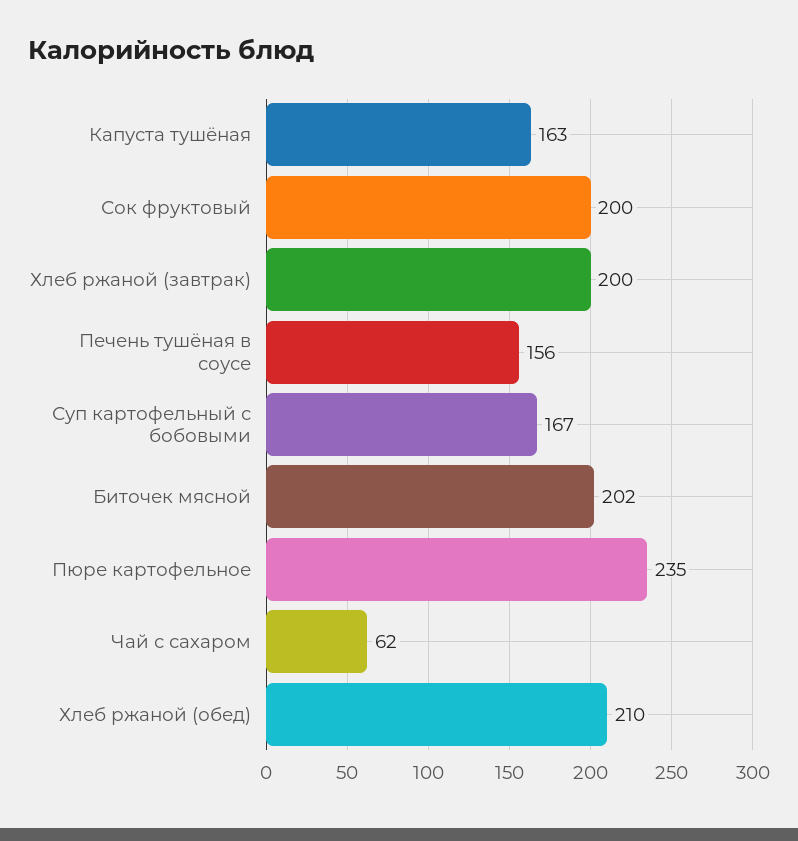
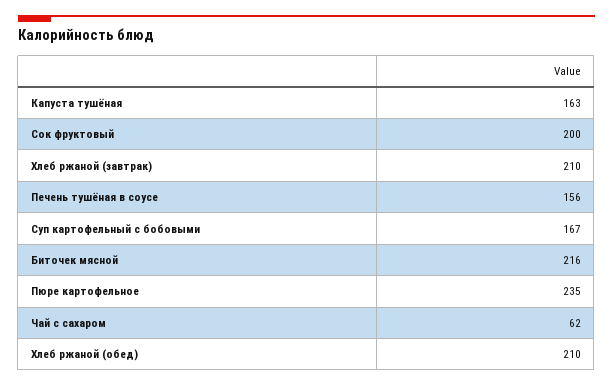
  {
    "Капуста тушёная": 163,
    "Сок фруктовый": 200,
-   "Хлеб ржаной (завтрак)": 200,
+   "Хлеб ржаной (завтрак)": 210,
    "Печень тушёная в соусе": 156,
    "Суп картофельный с бобовыми": 167,
-   "Биточек мясной": 202,
+   "Биточек мясной": 216,
    "Пюре картофельное": 235,
    "Чай с сахаром": 62,
    "Хлеб ржаной (обед)": 210
  }

